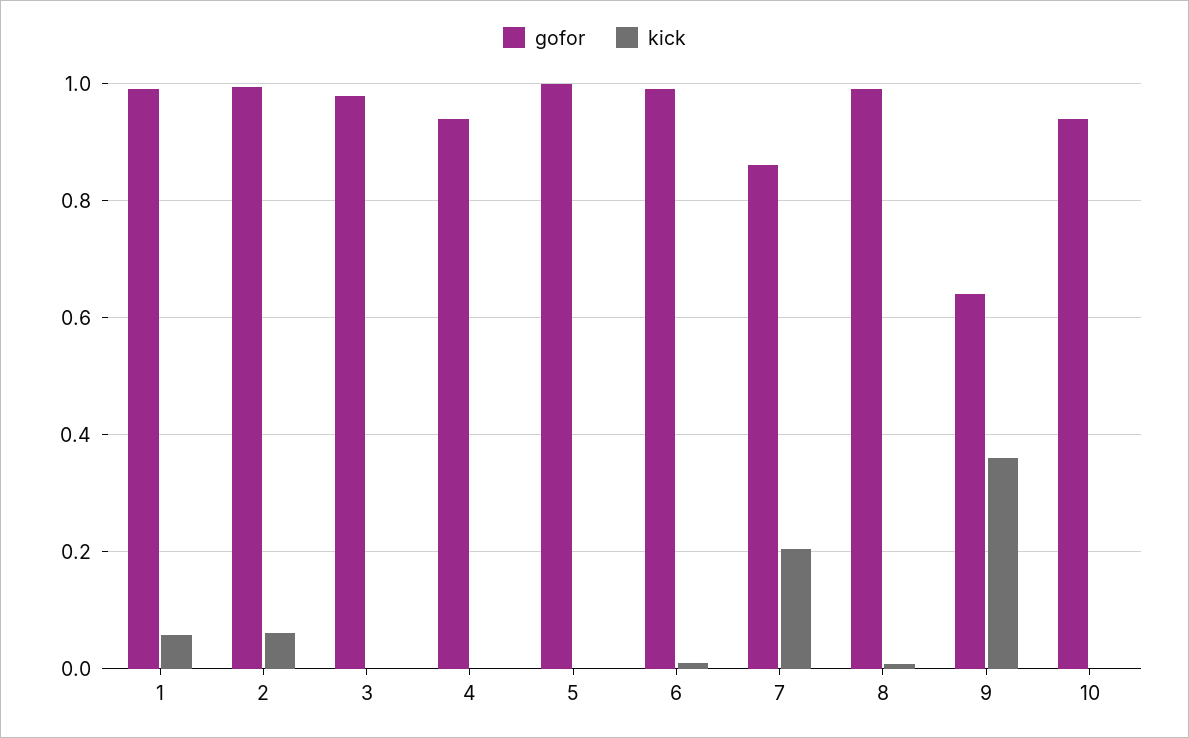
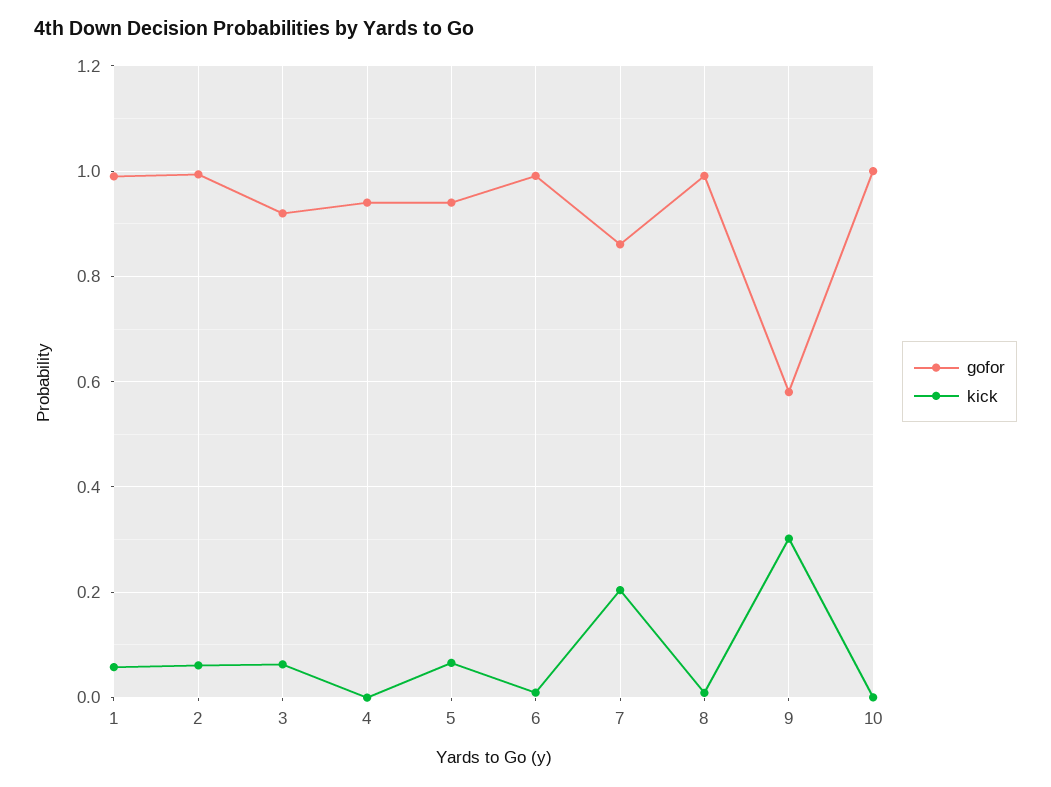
  {
    "gofor": {
      "1": 1,
      "2": 1,
-     "3": 0.98,
+     "3": 0.92,
      "4": 0.94,
-     "5": 1,
+     "5": 0.94,
      "6": 1,
      "7": 0.86,
      "8": 1,
-     "9": 0.64,
+     "9": 0.58,
-     "10": 0.94
+     "10": 1
    },
    "kick": {
      "1": 0.06,
      "2": 0.06,
-     "3": 0,
+     "3": 0.06,
      "4": 0,
-     "5": 0,
+     "5": 0.06,
      "6": 0,
      "7": 0.2,
      "8": 0,
-     "9": 0.36,
+     "9": 0.3,
      "10": 0
    }
  }

